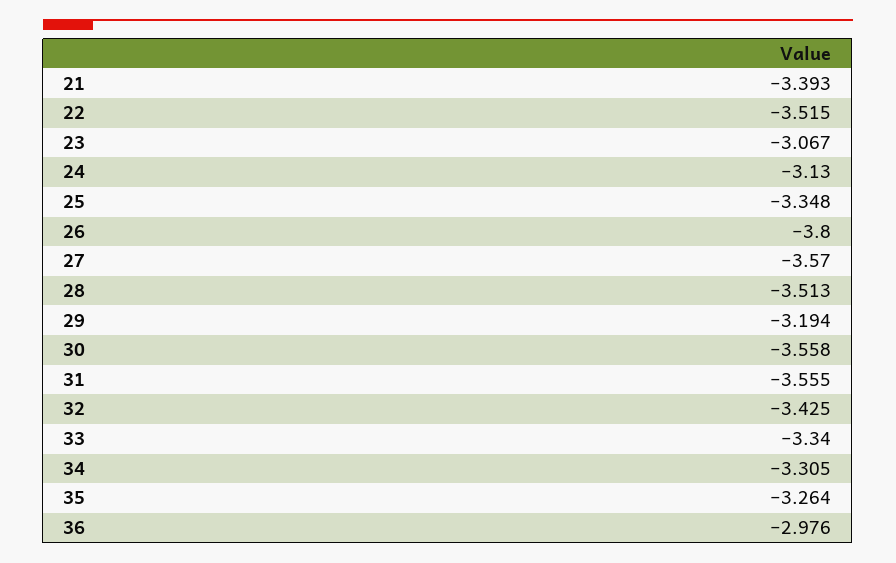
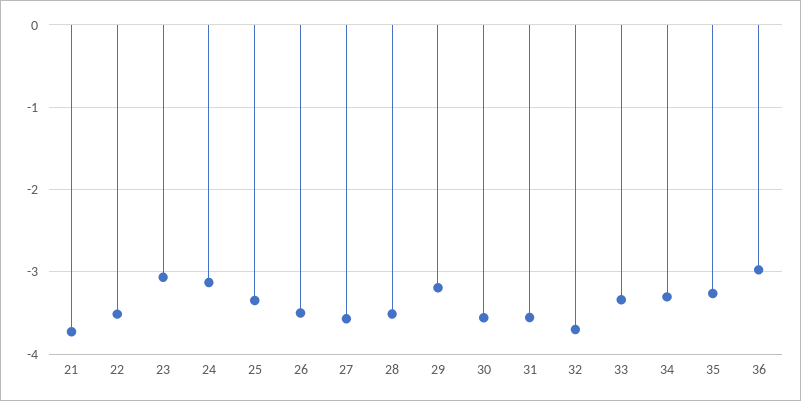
  {
-   "21": -3.393,
+   "21": -3.7,
    "22": -3.515,
    "23": -3.067,
    "24": -3.13,
    "25": -3.348,
-   "26": -3.8,
+   "26": -3.5,
    "27": -3.57,
    "28": -3.513,
    "29": -3.194,
    "30": -3.558,
    "31": -3.555,
-   "32": -3.425,
+   "32": -3.7,
    "33": -3.34,
    "34": -3.305,
    "35": -3.264,
    "36": -2.976
  }

